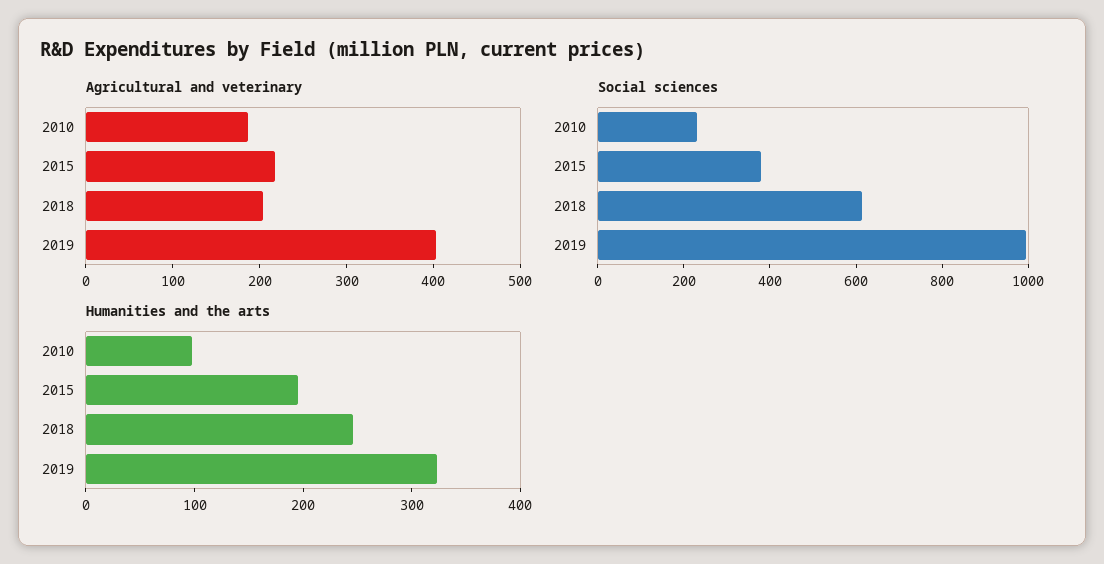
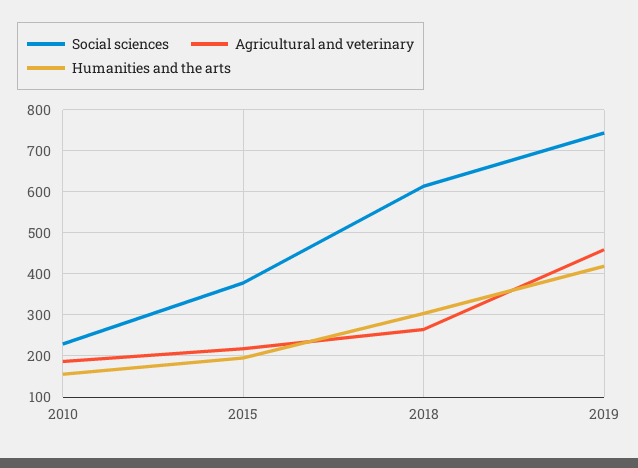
  {
    "Agricultural and veterinary": {
      "2010": 180,
      "2015": 220,
-     "2018": 200,
+     "2018": 260,
-     "2019": 400
+     "2019": 460
    },
    "Social sciences": {
      "2010": 220,
      "2015": 380,
      "2018": 620,
-     "2019": 1000
+     "2019": 740
    },
    "Humanities and the arts": {
-     "2010": 100,
+     "2010": 160,
      "2015": 200,
-     "2018": 240,
+     "2018": 300,
-     "2019": 320
+     "2019": 420
    }
  }

